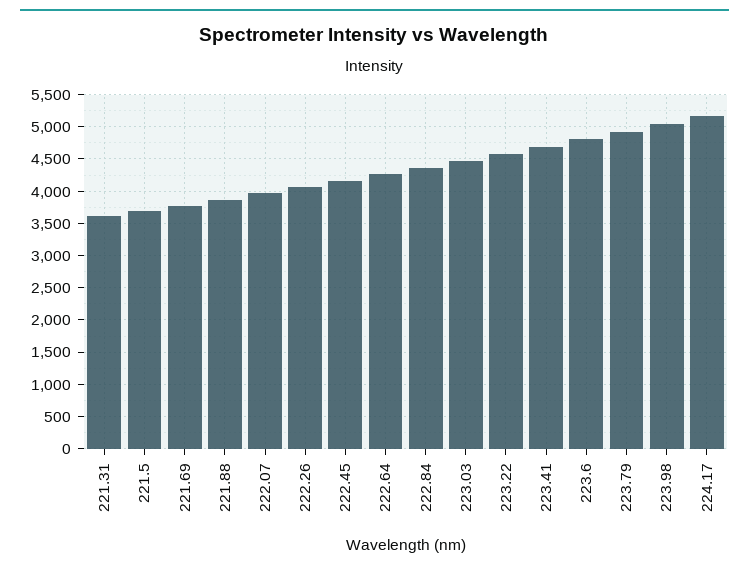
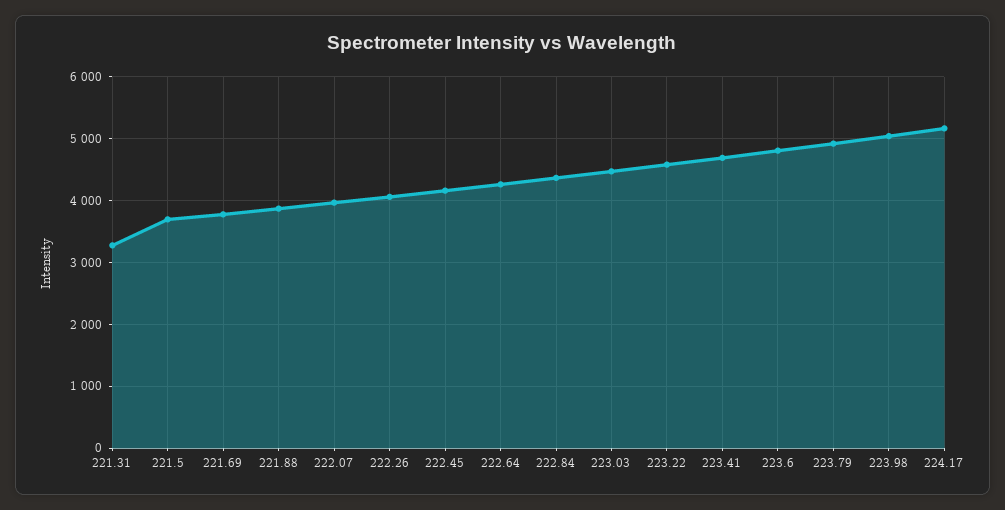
  {
-   "221.31": 3600,
+   "221.31": 3300,
    "221.5": 3700,
    "221.69": 3800,
    "221.88": 3900,
    "222.07": 4000,
    "222.26": 4100,
    "222.45": 4200,
    "222.64": 4300,
    "222.84": 4400,
    "223.03": 4500,
    "223.22": 4600,
    "223.41": 4700,
    "223.6": 4800,
    "223.79": 4900,
    "223.98": 5000,
    "224.17": 5200
  }

